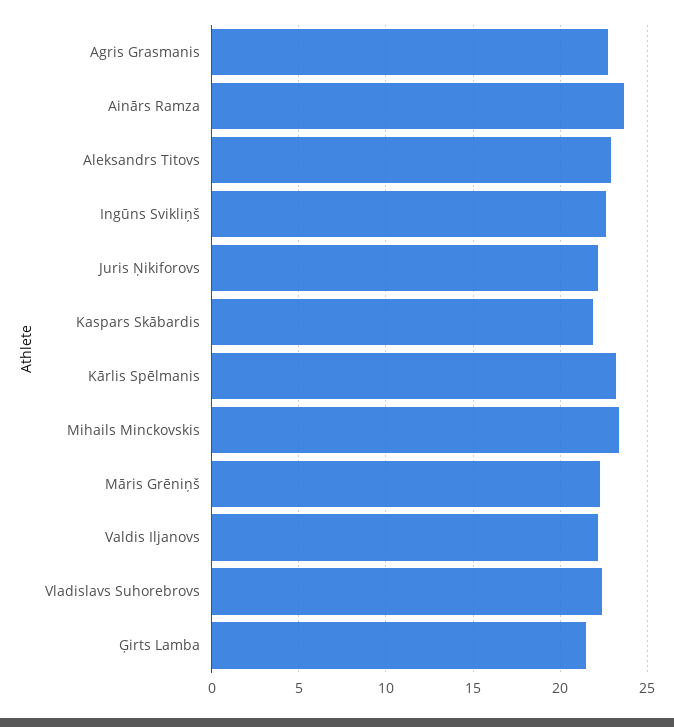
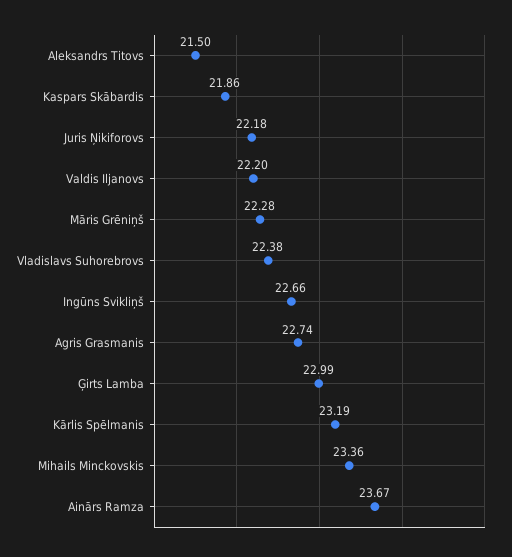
  {
    "Agris Grasmanis": 22.74,
    "Ainārs Ramza": 23.67,
-   "Aleksandrs Titovs": 23,
+   "Aleksandrs Titovs": 21.5,
    "Ingūns Svikliņš": 22.66,
    "Juris Ņikiforovs": 22.18,
    "Kaspars Skābardis": 21.86,
    "Kārlis Spēlmanis": 23.19,
    "Mihails Minckovskis": 23.36,
    "Māris Grēniņš": 22.28,
    "Valdis Iljanovs": 22.2,
    "Vladislavs Suhorebrovs": 22.38,
-   "Ģirts Lamba": 21.5
+   "Ģirts Lamba": 22.99
  }

